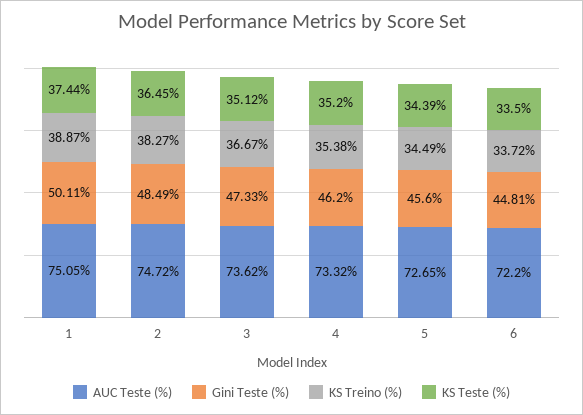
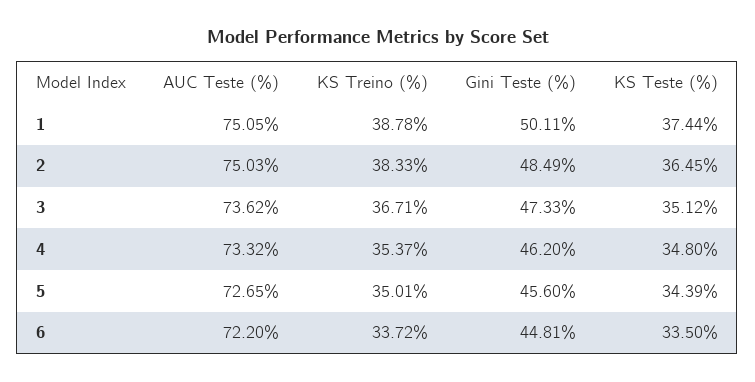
  {
    "AUC Teste (%)": {
      "1": 75.05,
-     "2": 74.72,
+     "2": 75.03,
      "3": 73.62,
      "4": 73.32,
      "5": 72.65,
      "6": 72.2
    },
    "Gini Teste (%)": {
      "1": 50.11,
      "2": 48.49,
      "3": 47.33,
      "4": 46.2,
      "5": 45.6,
      "6": 44.81
    },
    "KS Treino (%)": {
-     "1": 38.87,
+     "1": 38.78,
-     "2": 38.27,
+     "2": 38.33,
-     "3": 36.67,
+     "3": 36.71,
-     "4": 35.38,
+     "4": 35.37,
-     "5": 34.49,
+     "5": 35.01,
      "6": 33.72
    },
    "KS Teste (%)": {
      "1": 37.44,
      "2": 36.45,
      "3": 35.12,
-     "4": 35.2,
+     "4": 34.8,
      "5": 34.39,
      "6": 33.5
    }
  }

